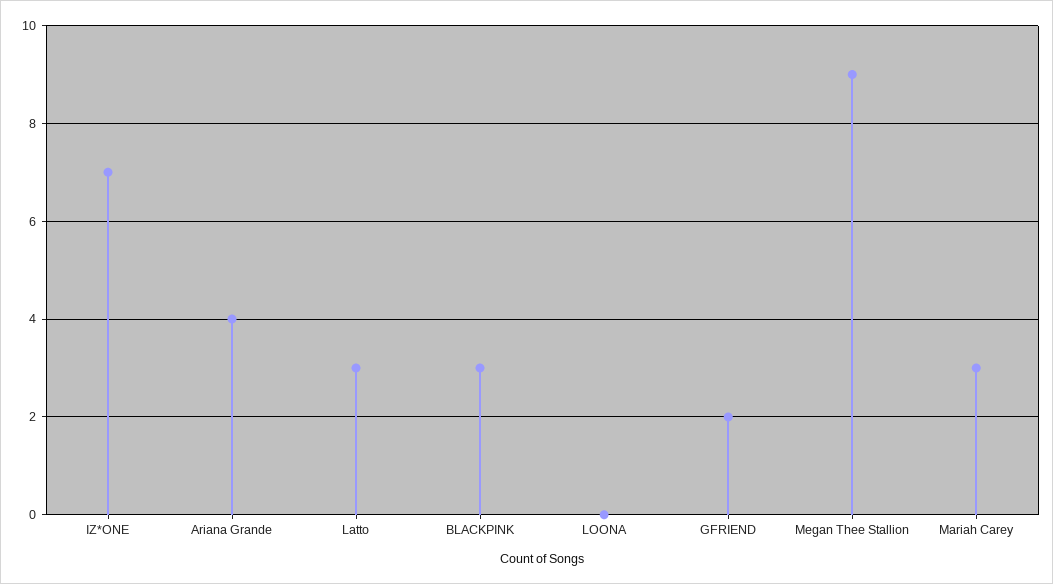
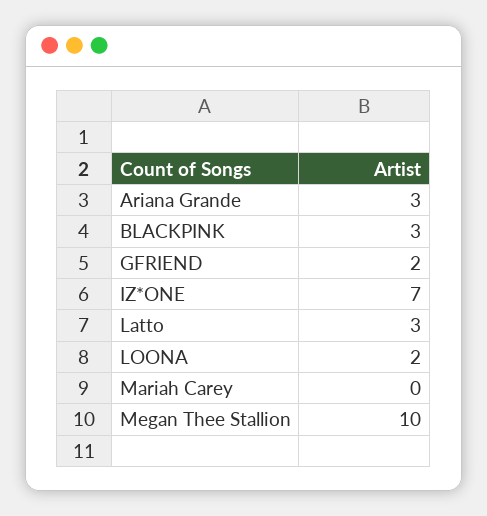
  {
    "IZ*ONE": 7,
-   "Ariana Grande": 4,
+   "Ariana Grande": 3,
    "Latto": 3,
    "BLACKPINK": 3,
-   "LOONA": 0,
+   "LOONA": 2,
    "GFRIEND": 2,
-   "Megan Thee Stallion": 9,
+   "Megan Thee Stallion": 10,
-   "Mariah Carey": 3
+   "Mariah Carey": 0
  }

